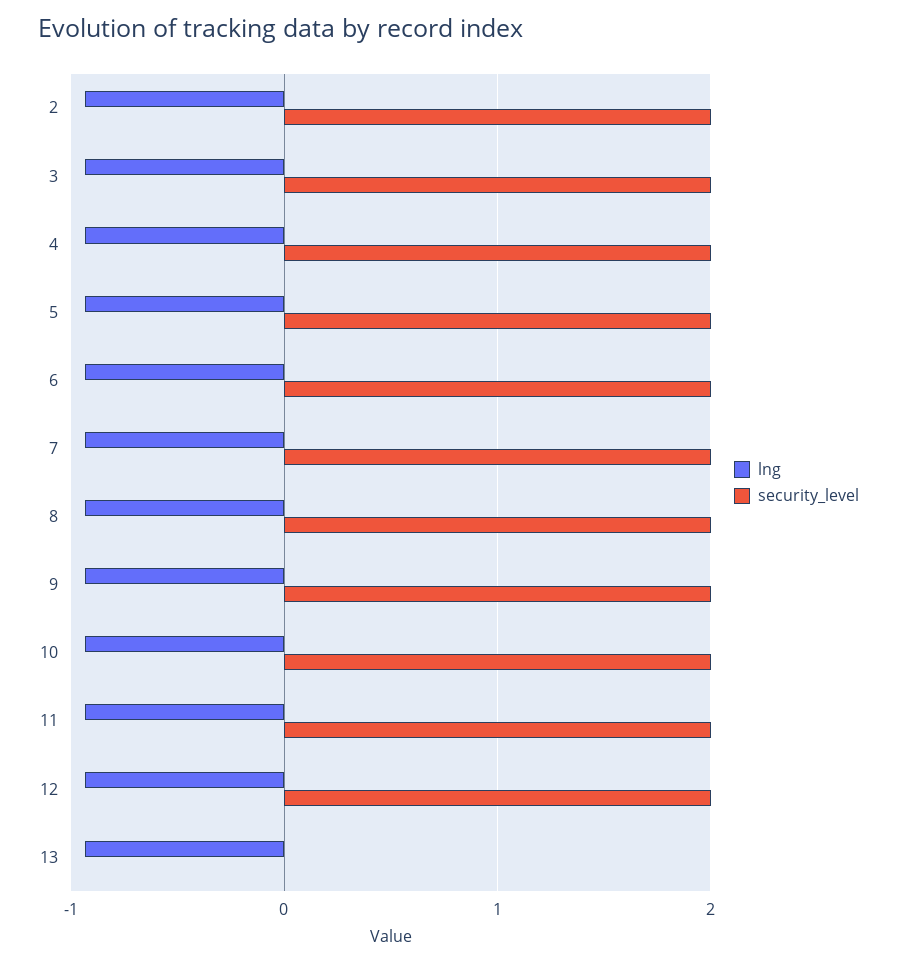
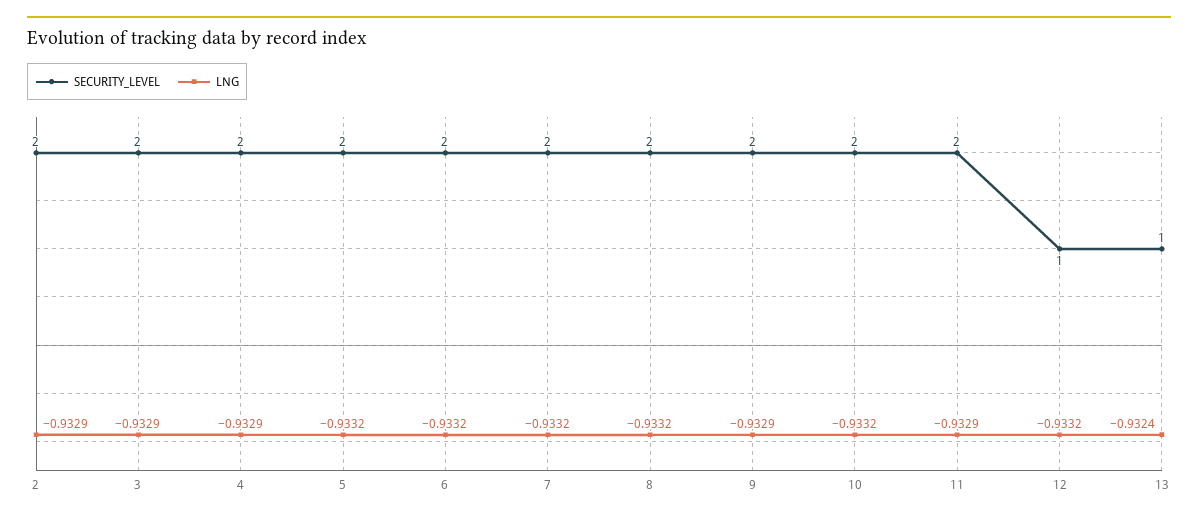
  {
    "lng": {
      "2": -0.9329,
      "3": -0.9329,
      "4": -0.9329,
      "5": -0.9332,
      "6": -0.9332,
      "7": -0.9332,
      "8": -0.9332,
      "9": -0.9329,
      "10": -0.9332,
      "11": -0.9329,
      "12": -0.9332,
      "13": -0.9324
    },
    "security_level": {
      "2": 2,
      "3": 2,
      "4": 2,
      "5": 2,
      "6": 2,
      "7": 2,
      "8": 2,
      "9": 2,
      "10": 2,
      "11": 2,
-     "12": 2,
+     "12": 1,
-     "13": 0
+     "13": 1
    }
  }

